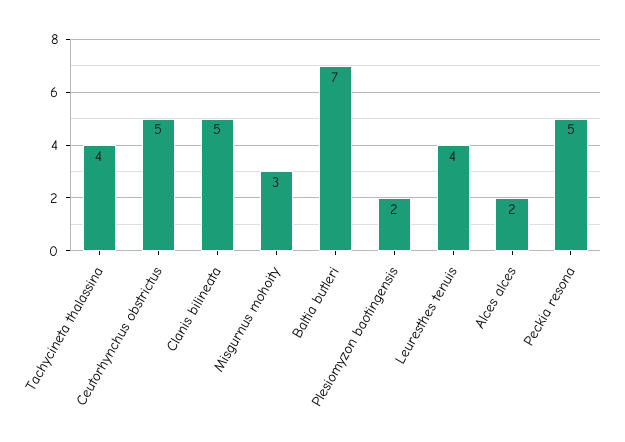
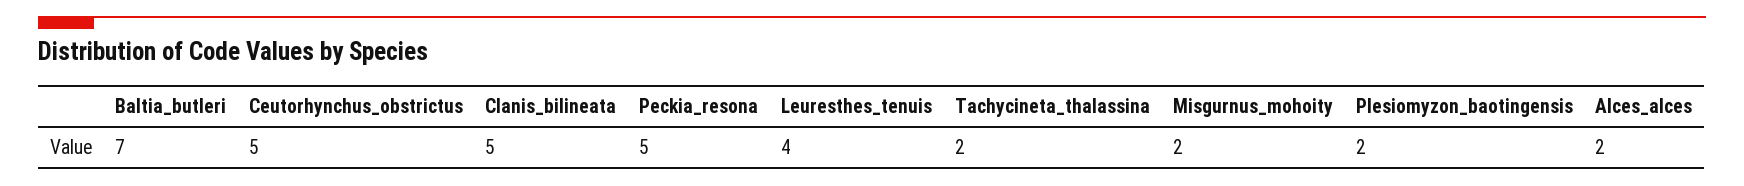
  {
-   "Tachycineta thalassina": 4,
+   "Tachycineta thalassina": 2,
    "Ceutorhynchus obstrictus": 5,
    "Clanis bilineata": 5,
-   "Misgurnus mohoity": 3,
+   "Misgurnus mohoity": 2,
    "Baltia butleri": 7,
    "Plesiomyzon baotingensis": 2,
    "Leuresthes tenuis": 4,
    "Alces alces": 2,
    "Peckia resona": 5
  }

